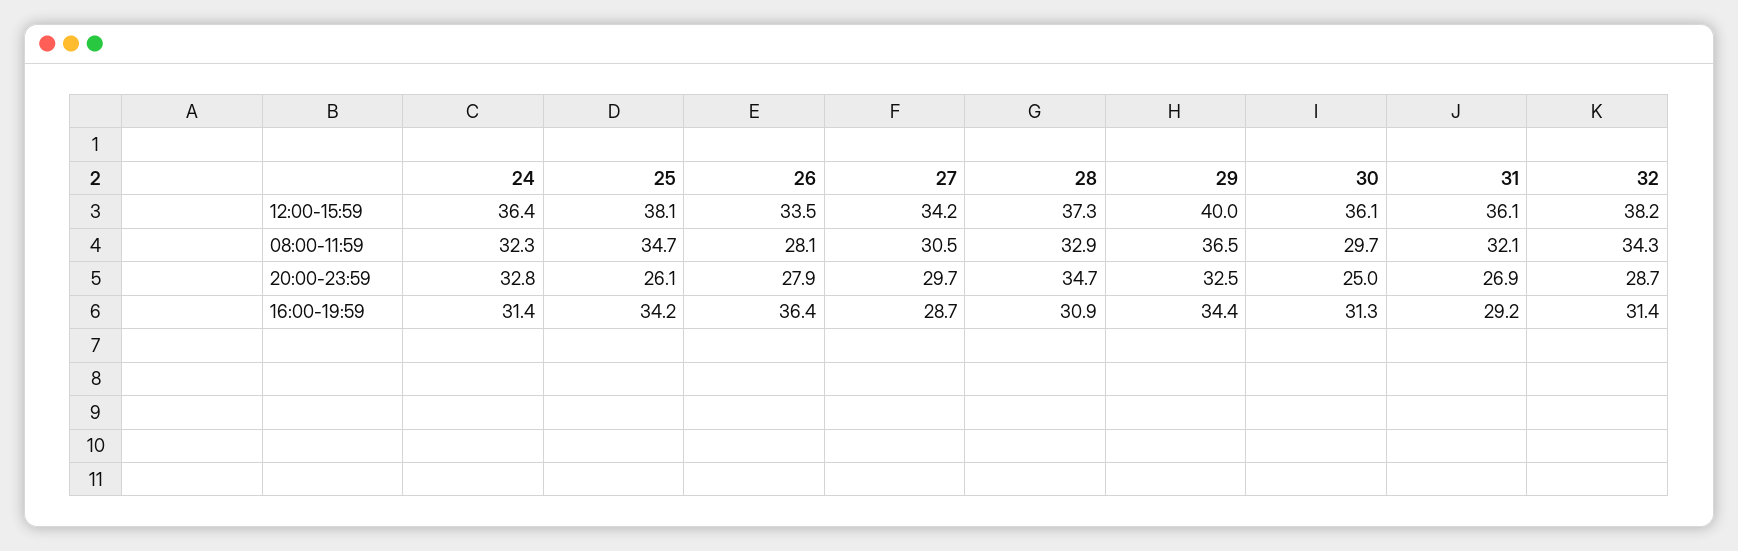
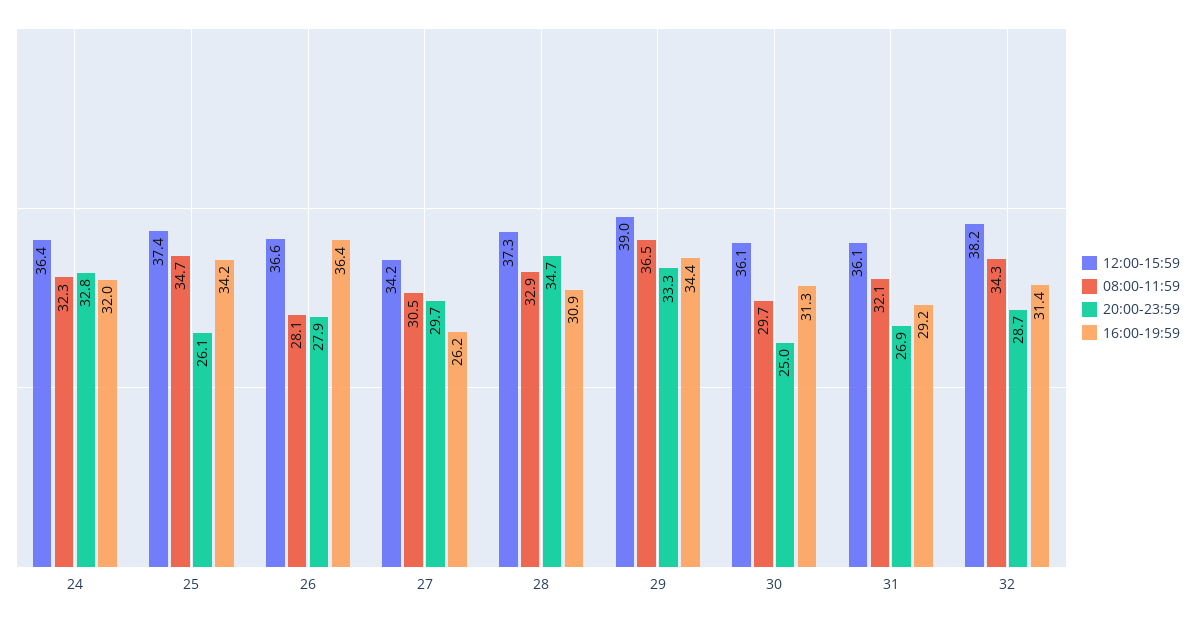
  {
    "12:00-15:59": {
      "24": 36.4,
-     "25": 38.1,
+     "25": 37.4,
-     "26": 33.5,
+     "26": 36.6,
      "27": 34.2,
      "28": 37.3,
-     "29": 40,
+     "29": 39,
      "30": 36.1,
      "31": 36.1,
      "32": 38.2
    },
    "08:00-11:59": {
      "24": 32.3,
      "25": 34.7,
      "26": 28.1,
      "27": 30.5,
      "28": 32.9,
      "29": 36.5,
      "30": 29.7,
      "31": 32.1,
      "32": 34.3
    },
    "20:00-23:59": {
      "24": 32.8,
      "25": 26.1,
      "26": 27.9,
      "27": 29.7,
      "28": 34.7,
-     "29": 32.5,
+     "29": 33.3,
      "30": 25,
      "31": 26.9,
      "32": 28.7
    },
    "16:00-19:59": {
-     "24": 31.4,
+     "24": 32,
      "25": 34.2,
      "26": 36.4,
-     "27": 28.7,
+     "27": 26.2,
      "28": 30.9,
      "29": 34.4,
      "30": 31.3,
      "31": 29.2,
      "32": 31.4
    }
  }

